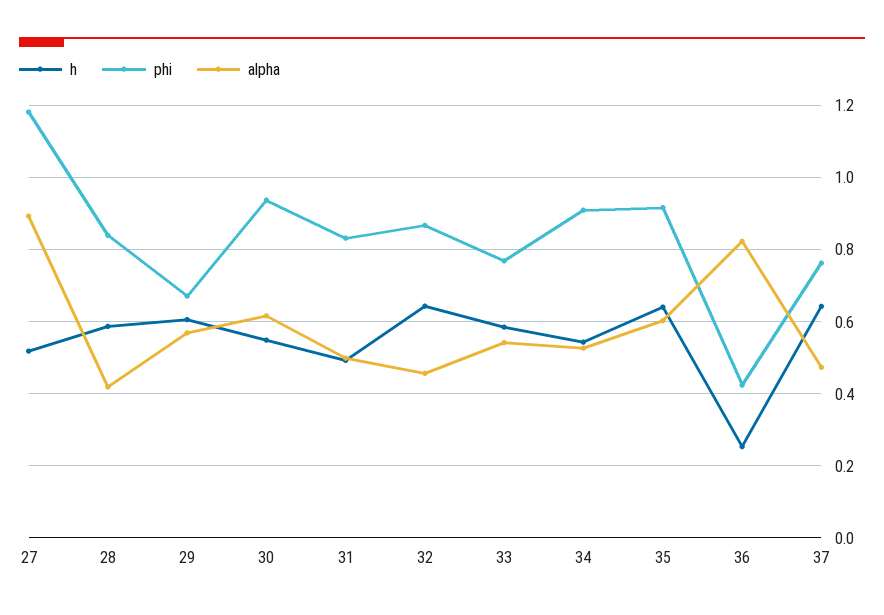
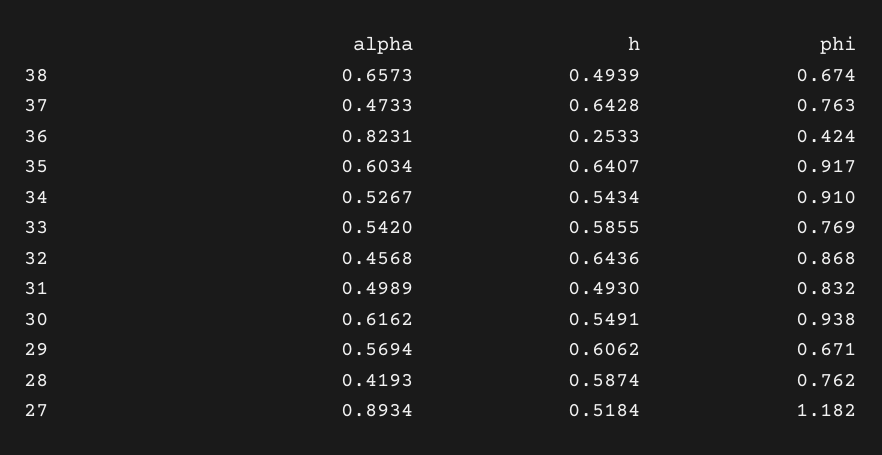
  {
    "h": {
      "27": 0.5184,
      "28": 0.5874,
      "29": 0.6062,
      "30": 0.5491,
      "31": 0.493,
      "32": 0.6436,
      "33": 0.5855,
      "34": 0.5434,
      "35": 0.6407,
      "36": 0.2533,
-     "37": 0.6428
+     "37": 0.6428,
+     "38": 0.4939
    },
    "phi": {
      "27": 1.182,
-     "28": 0.84,
+     "28": 0.762,
      "29": 0.671,
      "30": 0.938,
      "31": 0.832,
      "32": 0.868,
      "33": 0.769,
      "34": 0.91,
      "35": 0.917,
      "36": 0.424,
-     "37": 0.763
+     "37": 0.763,
+     "38": 0.674
    },
    "alpha": {
      "27": 0.8934,
      "28": 0.4193,
      "29": 0.5694,
      "30": 0.6162,
      "31": 0.4989,
      "32": 0.4568,
      "33": 0.542,
      "34": 0.5267,
      "35": 0.6034,
      "36": 0.8231,
-     "37": 0.4733
+     "37": 0.4733,
+     "38": 0.6573
    }
  }

